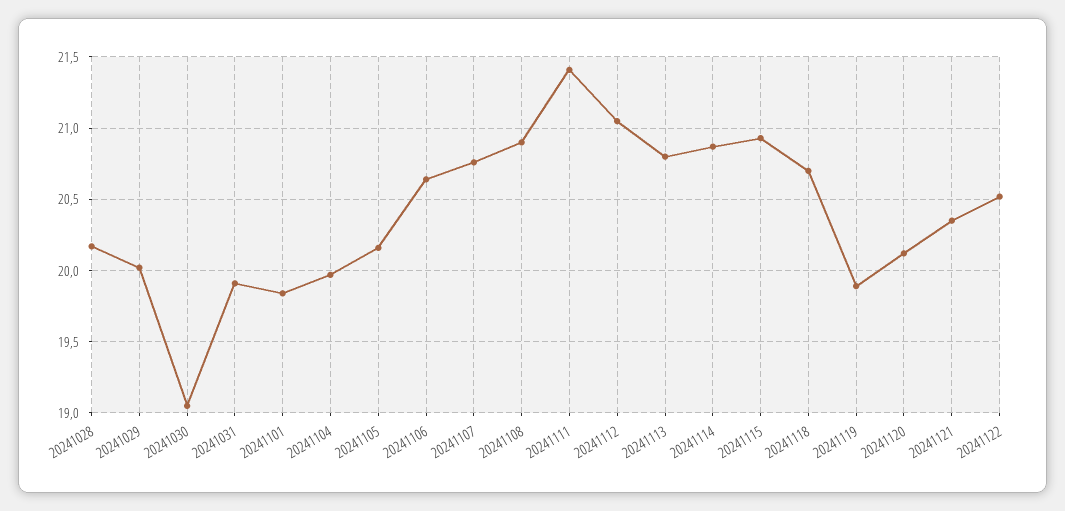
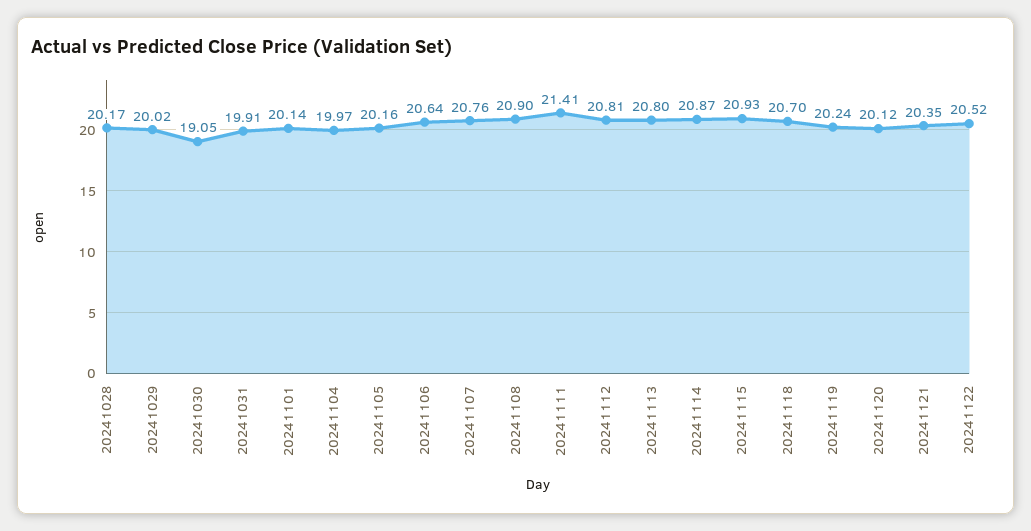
  {
    "20241028": 20.17,
    "20241029": 20.02,
    "20241030": 19.05,
    "20241031": 19.91,
-   "20241101": 19.85,
+   "20241101": 20.14,
    "20241104": 19.97,
    "20241105": 20.16,
    "20241106": 20.64,
    "20241107": 20.76,
    "20241108": 20.9,
    "20241111": 21.41,
-   "20241112": 21.05,
+   "20241112": 20.81,
    "20241113": 20.8,
    "20241114": 20.87,
    "20241115": 20.93,
    "20241118": 20.7,
-   "20241119": 19.9,
+   "20241119": 20.24,
    "20241120": 20.12,
    "20241121": 20.35,
    "20241122": 20.52
  }

